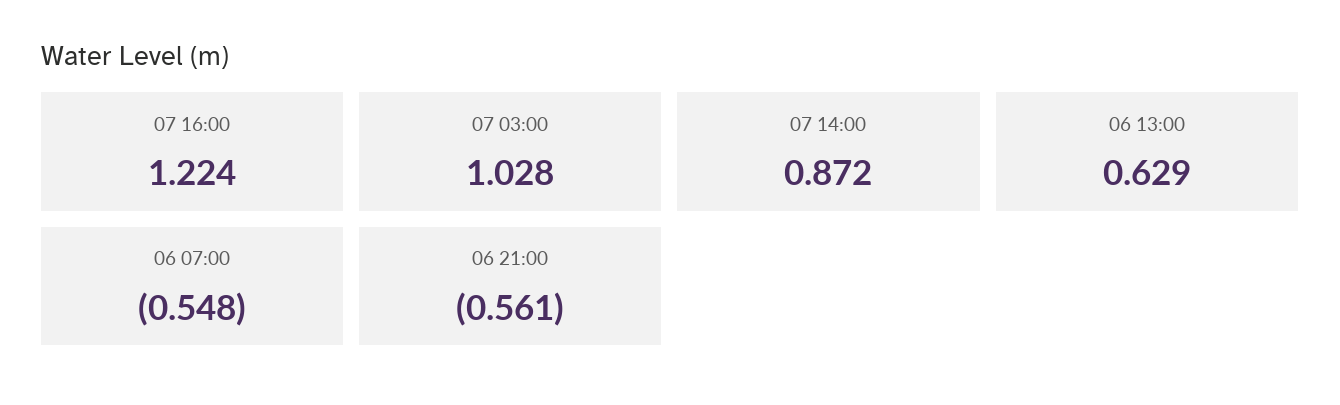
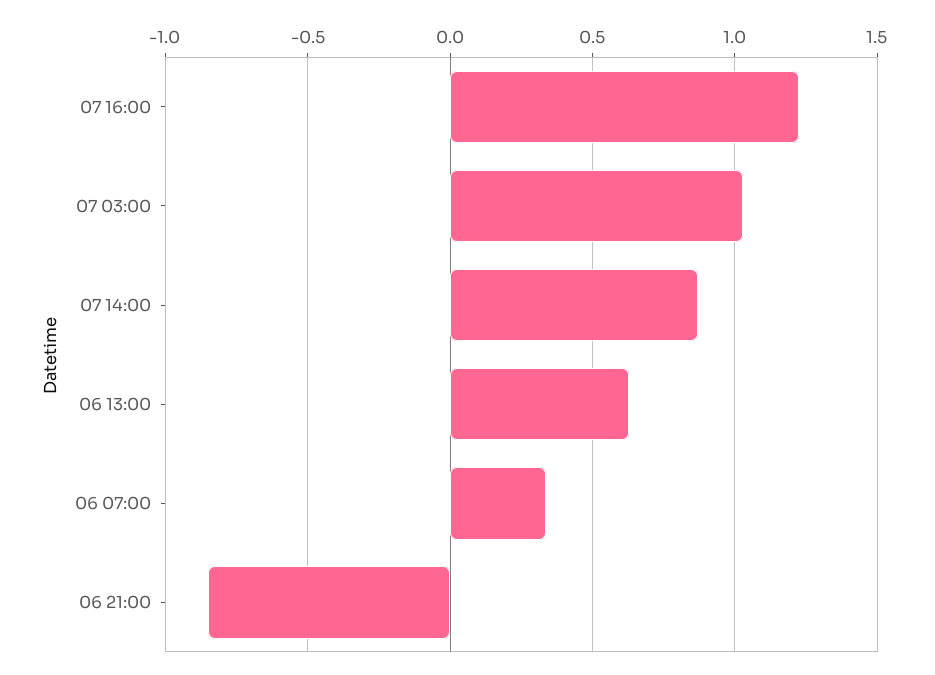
  {
    "07 16:00": 1.224,
    "07 03:00": 1.028,
    "07 14:00": 0.872,
    "06 13:00": 0.629,
-   "06 07:00": -0.548,
+   "06 07:00": 0.35,
-   "06 21:00": -0.561
+   "06 21:00": -0.85
  }

